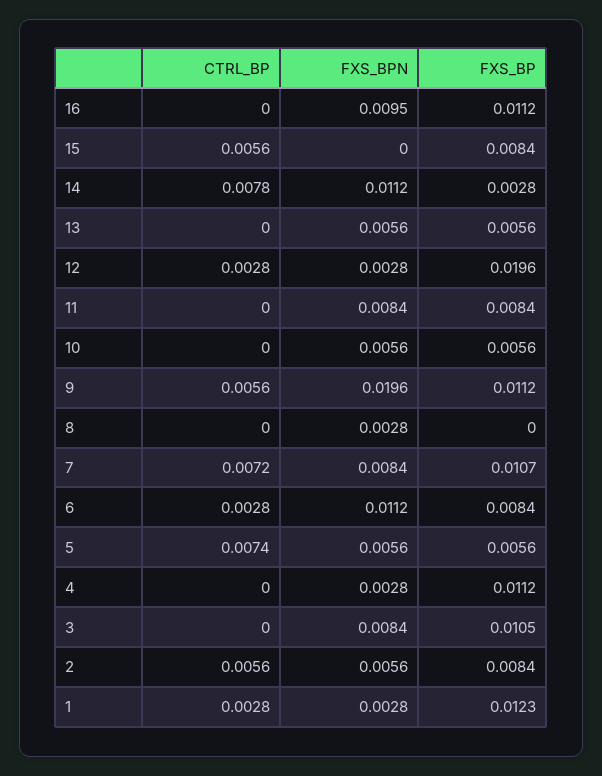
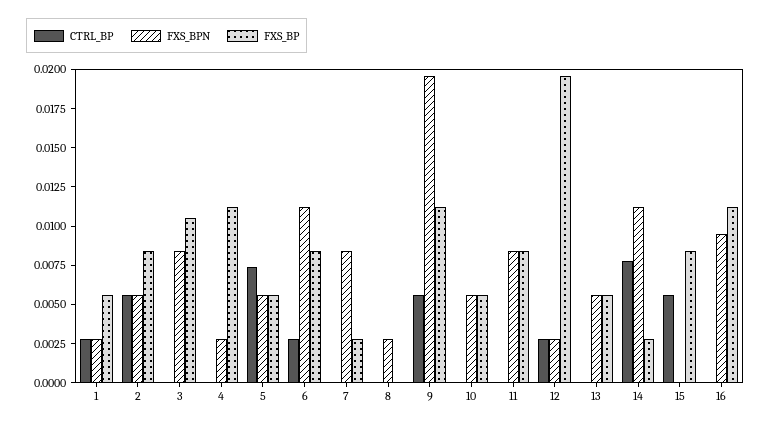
  {
    "CTRL_BP": {
      "16": 0,
      "15": 0.0056,
      "14": 0.0078,
      "13": 0,
      "12": 0.0028,
      "11": 0,
      "10": 0,
      "9": 0.0056,
      "8": 0,
-     "7": 0.0072,
+     "7": 0,
      "6": 0.0028,
      "5": 0.0074,
      "4": 0,
      "3": 0,
      "2": 0.0056,
      "1": 0.0028
    },
    "FXS_BPN": {
      "16": 0.0095,
      "15": 0,
      "14": 0.0112,
      "13": 0.0056,
      "12": 0.0028,
      "11": 0.0084,
      "10": 0.0056,
      "9": 0.0196,
      "8": 0.0028,
      "7": 0.0084,
      "6": 0.0112,
      "5": 0.0056,
      "4": 0.0028,
      "3": 0.0084,
      "2": 0.0056,
      "1": 0.0028
    },
    "FXS_BP": {
      "16": 0.0112,
      "15": 0.0084,
      "14": 0.0028,
      "13": 0.0056,
      "12": 0.0196,
      "11": 0.0084,
      "10": 0.0056,
      "9": 0.0112,
      "8": 0,
-     "7": 0.0107,
+     "7": 0.0025,
      "6": 0.0084,
      "5": 0.0056,
      "4": 0.0112,
      "3": 0.0105,
      "2": 0.0084,
-     "1": 0.0123
+     "1": 0.005
    }
  }

